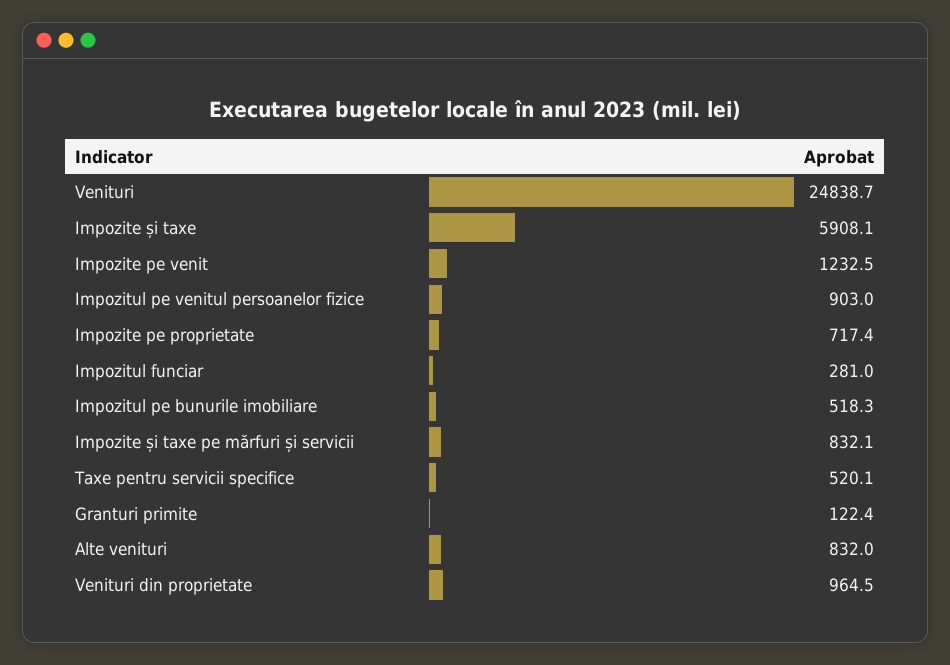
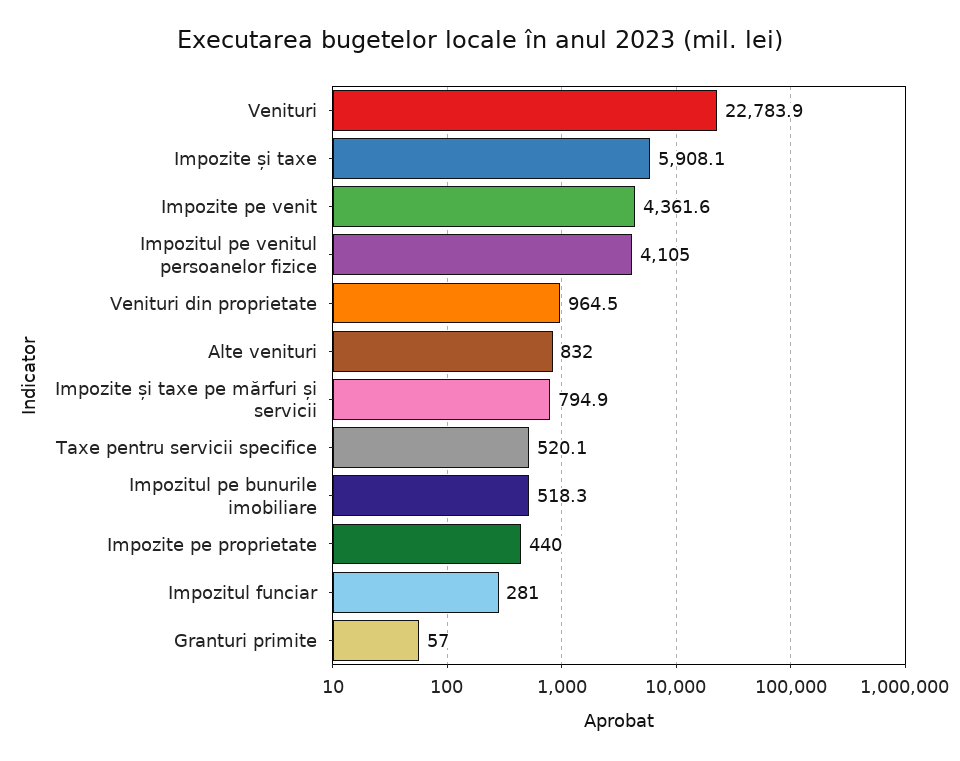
  {
-   "Venituri": 24838.7,
+   "Venituri": 22783.9,
    "Impozite și taxe": 5908.1,
-   "Impozite pe venit": 1232.5,
+   "Impozite pe venit": 4361.6,
-   "Impozitul pe venitul persoanelor fizice": 903,
+   "Impozitul pe venitul persoanelor fizice": 4105,
-   "Impozite pe proprietate": 717.4,
+   "Impozite pe proprietate": 440,
    "Impozitul funciar": 281,
    "Impozitul pe bunurile imobiliare": 518.3,
-   "Impozite și taxe pe mărfuri și servicii": 832.1,
+   "Impozite și taxe pe mărfuri și servicii": 794.9,
    "Taxe pentru servicii specifice": 520.1,
-   "Granturi primite": 122.4,
+   "Granturi primite": 57,
    "Alte venituri": 832,
    "Venituri din proprietate": 964.5
  }

